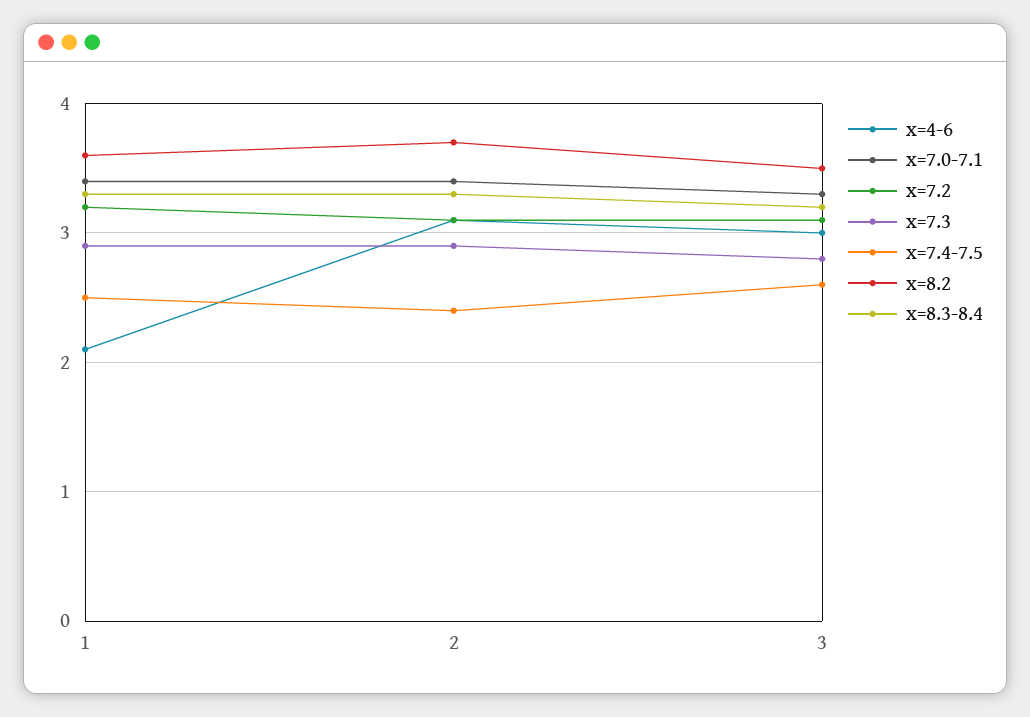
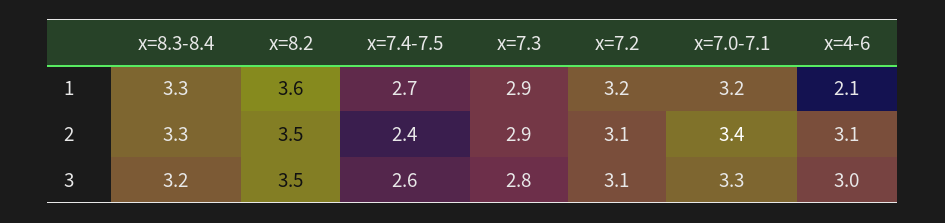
  {
    "x=4-6": {
      "1": 2.1,
      "2": 3.1,
      "3": 3
    },
    "x=7.0-7.1": {
-     "1": 3.4,
+     "1": 3.2,
      "2": 3.4,
      "3": 3.3
    },
    "x=7.2": {
      "1": 3.2,
      "2": 3.1,
      "3": 3.1
    },
    "x=7.3": {
      "1": 2.9,
      "2": 2.9,
      "3": 2.8
    },
    "x=7.4-7.5": {
-     "1": 2.5,
+     "1": 2.7,
      "2": 2.4,
      "3": 2.6
    },
    "x=8.2": {
      "1": 3.6,
-     "2": 3.7,
+     "2": 3.5,
      "3": 3.5
    },
    "x=8.3-8.4": {
      "1": 3.3,
      "2": 3.3,
      "3": 3.2
    }
  }

